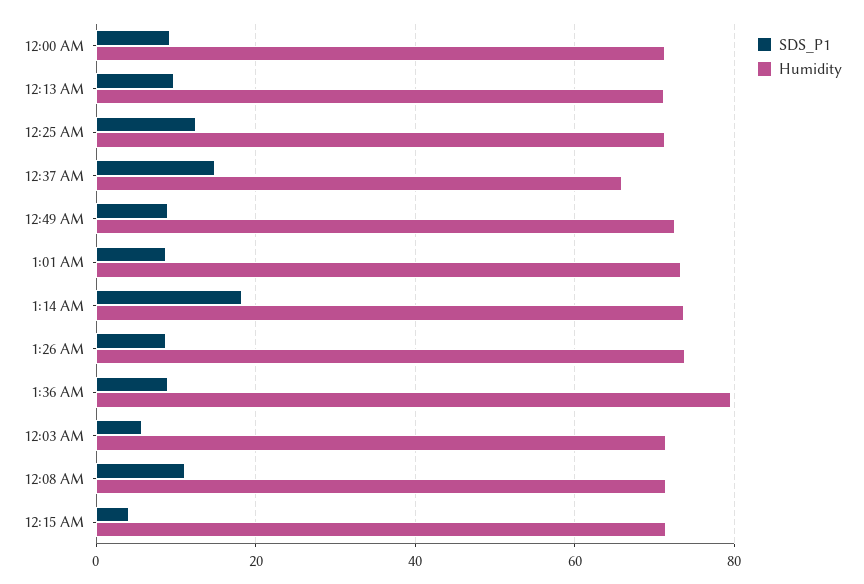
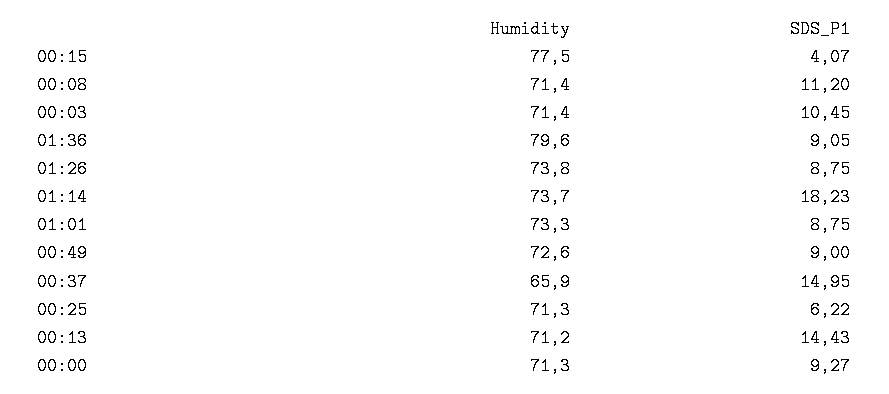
  {
    "SDS_P1": {
      "12:00 AM": 9.27,
-     "12:13 AM": 10,
+     "12:13 AM": 14.43,
-     "12:25 AM": 12,
+     "12:25 AM": 6.22,
      "12:37 AM": 14.95,
      "12:49 AM": 9,
      "1:01 AM": 8.75,
      "1:14 AM": 18.23,
      "1:26 AM": 8.75,
      "1:36 AM": 9.05,
-     "12:03 AM": 6,
+     "12:03 AM": 10.45,
      "12:08 AM": 11.2,
      "12:15 AM": 4.07
    },
    "Humidity": {
      "12:00 AM": 71.3,
      "12:13 AM": 71.2,
      "12:25 AM": 71.3,
      "12:37 AM": 65.9,
      "12:49 AM": 72.6,
      "1:01 AM": 73.3,
      "1:14 AM": 73.7,
      "1:26 AM": 73.8,
      "1:36 AM": 79.6,
      "12:03 AM": 71.4,
      "12:08 AM": 71.4,
-     "12:15 AM": 72
+     "12:15 AM": 77.5
    }
  }

